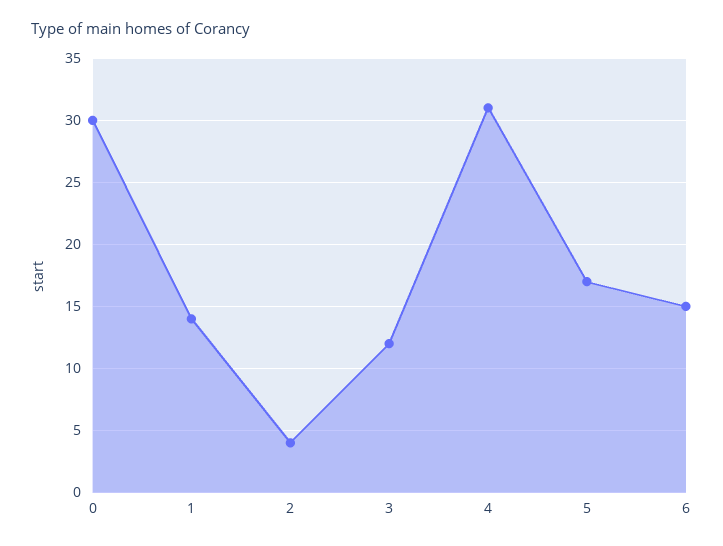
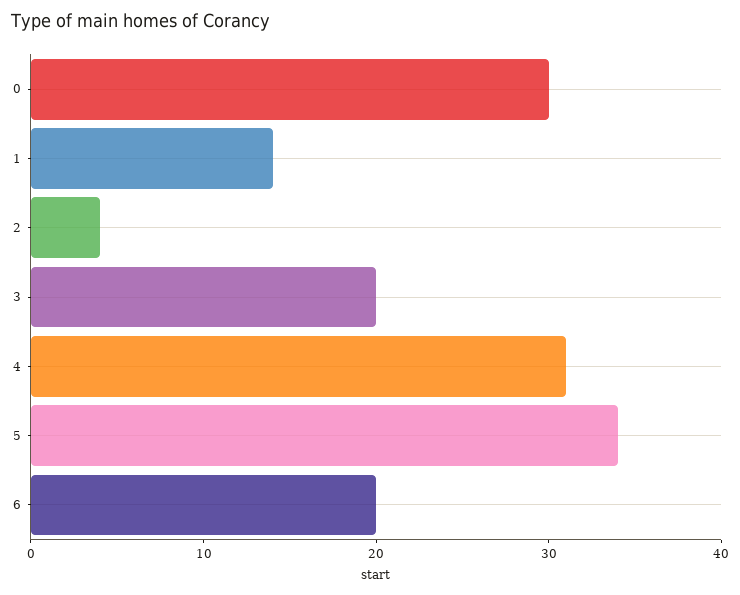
  {
    "0": 30,
    "1": 14,
    "2": 4,
-   "3": 12,
+   "3": 20,
    "4": 31,
-   "5": 17,
+   "5": 34,
-   "6": 15
+   "6": 20
  }

